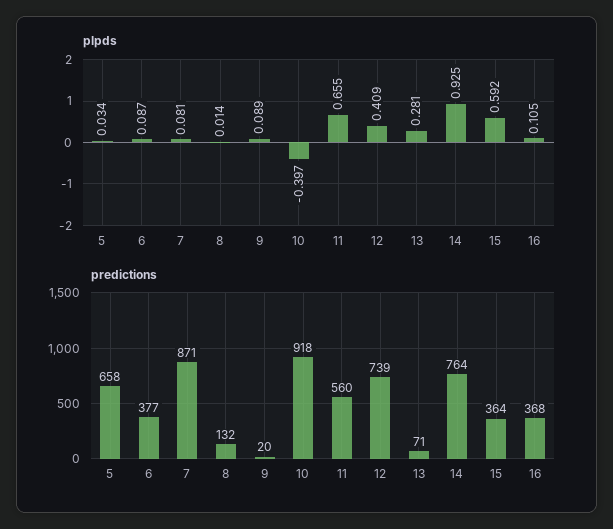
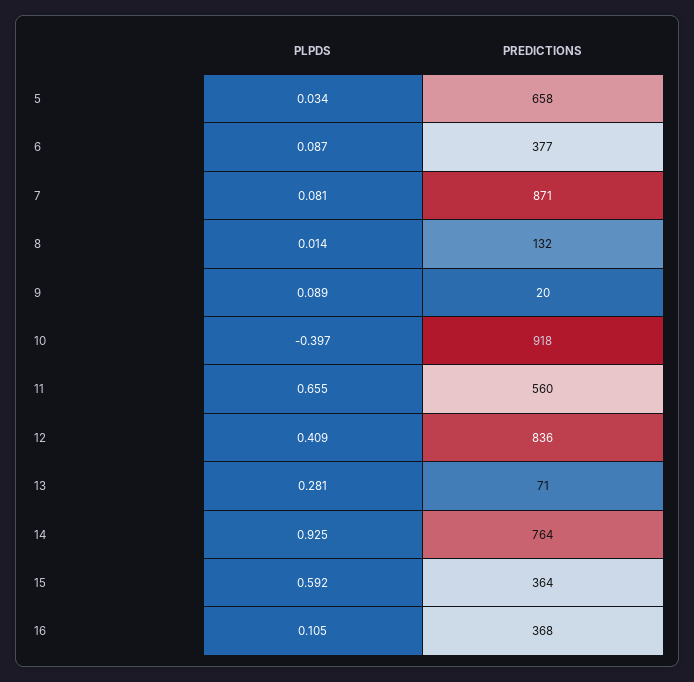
  {
    "plpds": {
      "5": 0.034,
      "6": 0.087,
      "7": 0.081,
      "8": 0.014,
      "9": 0.089,
      "10": -0.397,
      "11": 0.655,
      "12": 0.409,
      "13": 0.281,
      "14": 0.925,
      "15": 0.592,
      "16": 0.105
    },
    "predictions": {
      "5": 658,
      "6": 377,
      "7": 871,
      "8": 132,
      "9": 20,
      "10": 918,
      "11": 560,
-     "12": 739,
+     "12": 836,
      "13": 71,
      "14": 764,
      "15": 364,
      "16": 368
    }
  }

